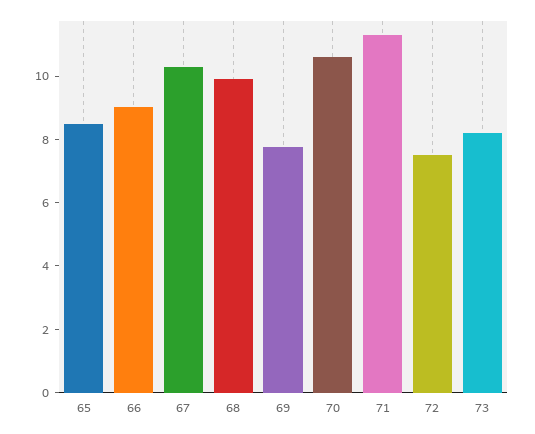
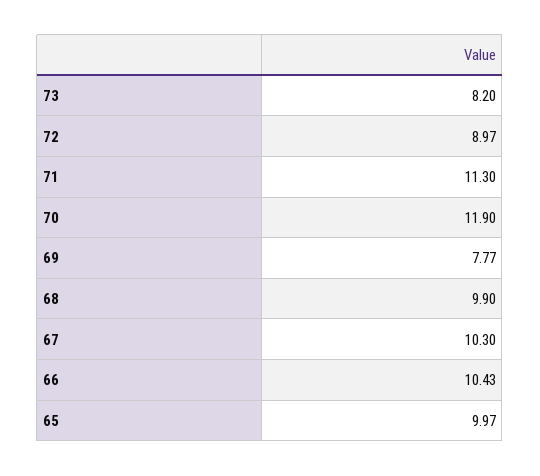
  {
-   "65": 8.5,
+   "65": 9.97,
-   "66": 9,
+   "66": 10.43,
    "67": 10.3,
    "68": 9.9,
    "69": 7.77,
-   "70": 10.5,
+   "70": 11.9,
    "71": 11.3,
-   "72": 7.5,
+   "72": 8.97,
    "73": 8.2
  }

